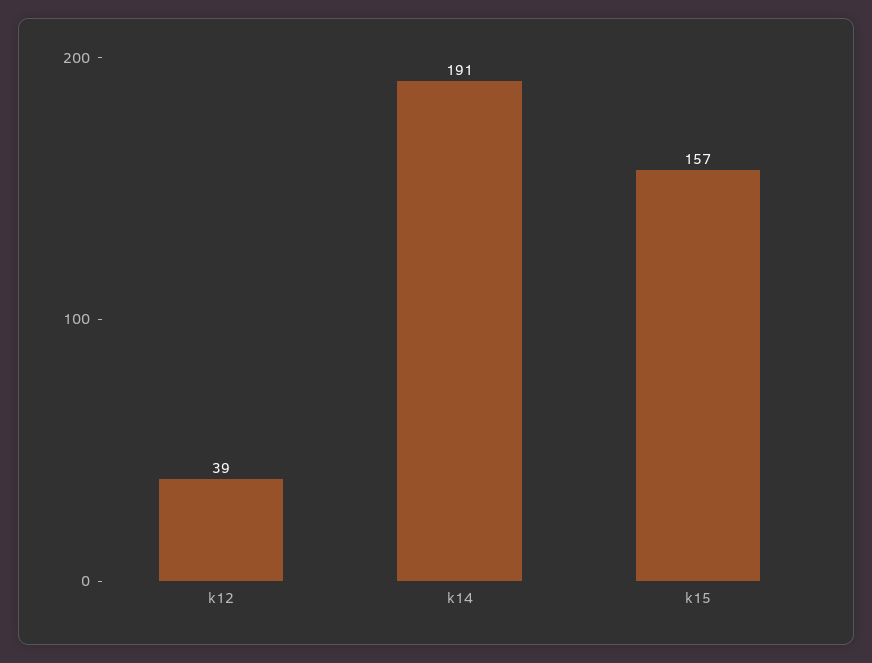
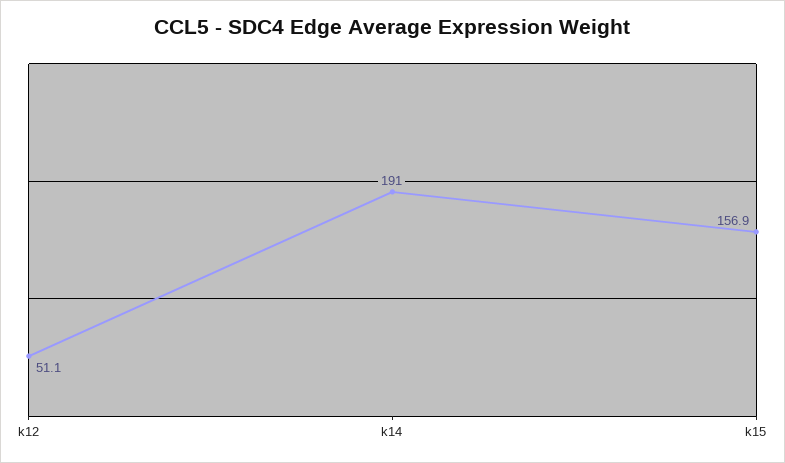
  {
-   "k12": 39,
+   "k12": 51.1,
    "k14": 191,
    "k15": 156.9
  }

